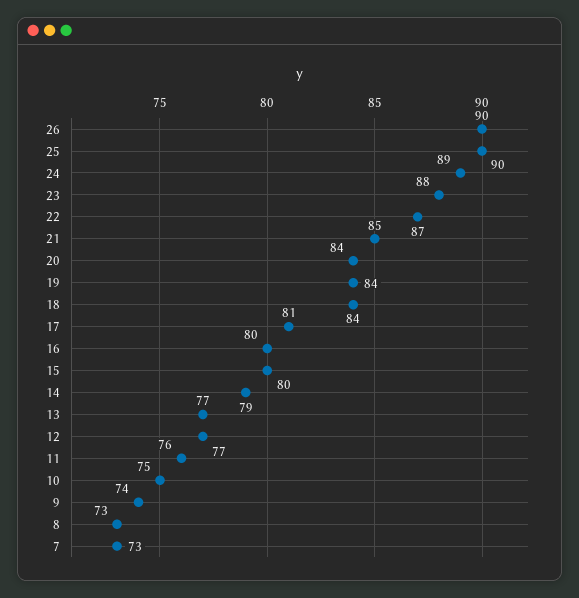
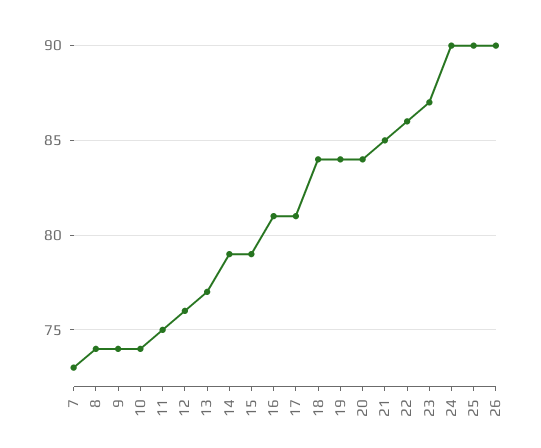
  {
    "26": 90,
    "25": 90,
-   "24": 89,
+   "24": 90,
-   "23": 88,
+   "23": 87,
-   "22": 87,
+   "22": 86,
    "21": 85,
    "20": 84,
    "19": 84,
    "18": 84,
    "17": 81,
-   "16": 80,
+   "16": 81,
-   "15": 80,
+   "15": 79,
    "14": 79,
    "13": 77,
-   "12": 77,
+   "12": 76,
-   "11": 76,
+   "11": 75,
-   "10": 75,
+   "10": 74,
    "9": 74,
-   "8": 73,
+   "8": 74,
    "7": 73
  }

